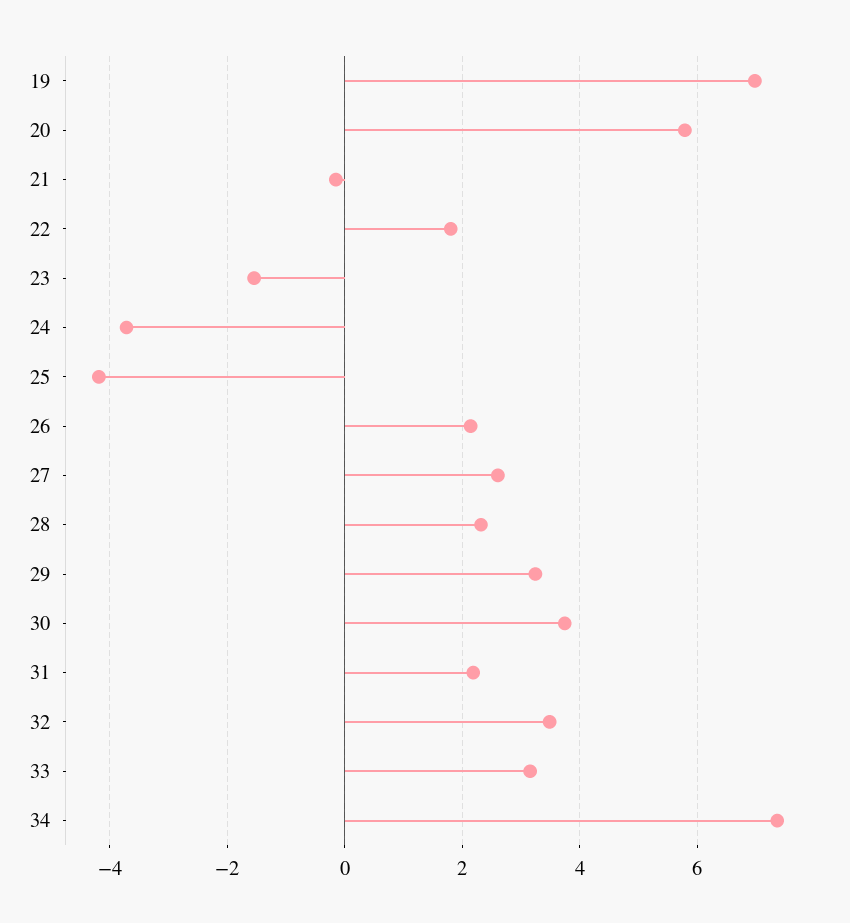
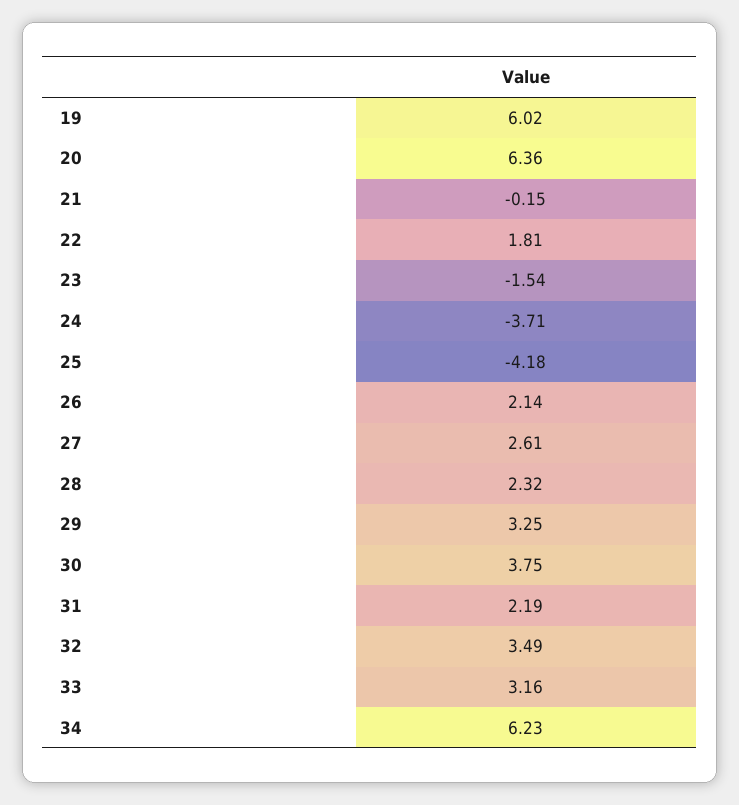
  {
-   "19": 7,
+   "19": 6.02,
-   "20": 5.8,
+   "20": 6.36,
    "21": -0.15,
    "22": 1.81,
    "23": -1.54,
    "24": -3.71,
    "25": -4.18,
    "26": 2.14,
    "27": 2.61,
    "28": 2.32,
    "29": 3.25,
    "30": 3.75,
    "31": 2.19,
    "32": 3.49,
    "33": 3.16,
-   "34": 7.4
+   "34": 6.23
  }

